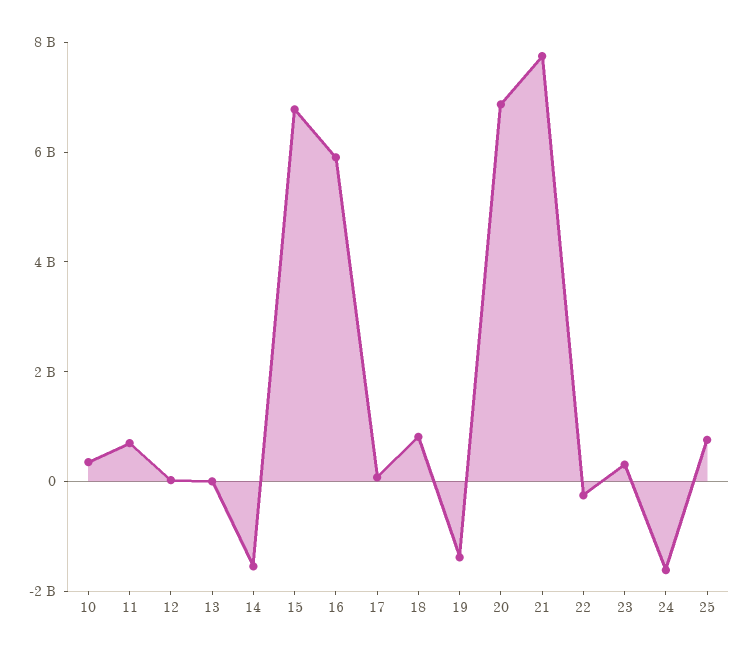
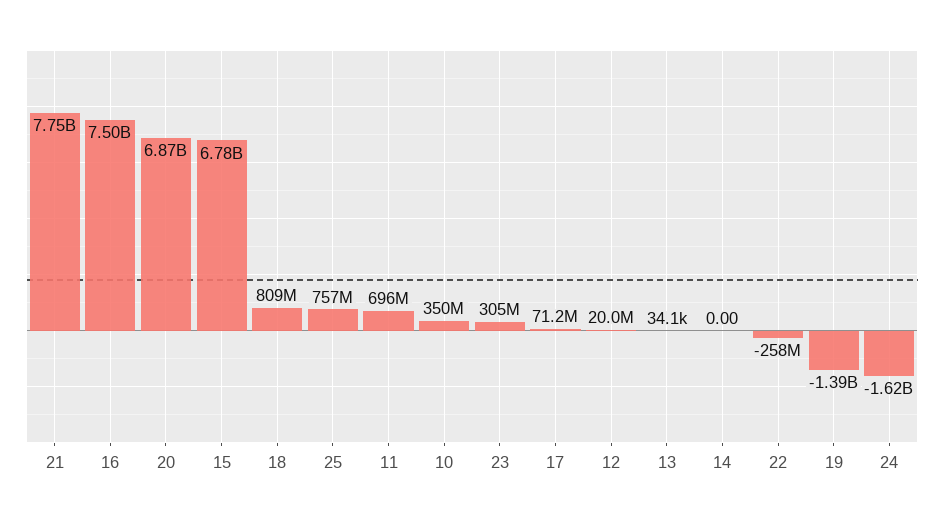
  {
    "10": 350000000,
    "11": 696000000,
    "12": 20000000,
    "13": 34100,
-   "14": -1500000000,
+   "14": 0,
    "15": 6780000000,
-   "16": 6000000000,
+   "16": 7500000000,
    "17": 71200000,
    "18": 809000000,
    "19": -1390000000,
    "20": 6870000000,
    "21": 7750000000,
    "22": -258000000,
    "23": 305000000,
    "24": -1620000000,
    "25": 757000000
  }

